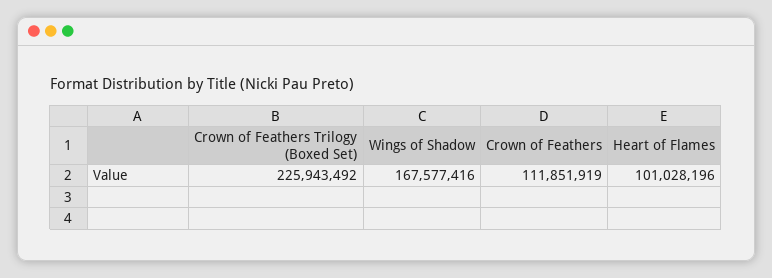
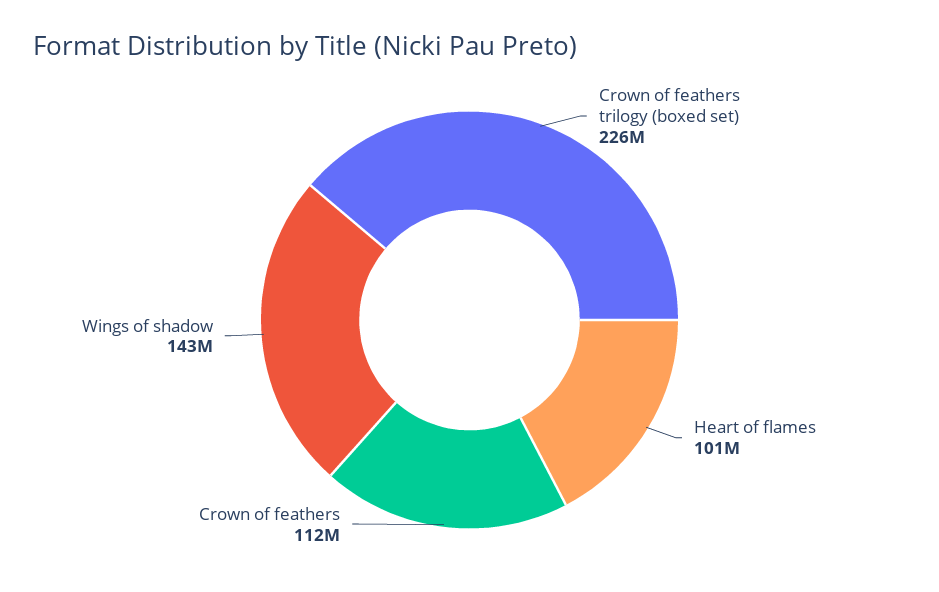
  {
    "Crown of Feathers Trilogy (Boxed Set)": 225943492,
-   "Wings of Shadow": 167577416,
+   "Wings of Shadow": 143000000,
    "Crown of Feathers": 111851919,
    "Heart of Flames": 101028196
  }

